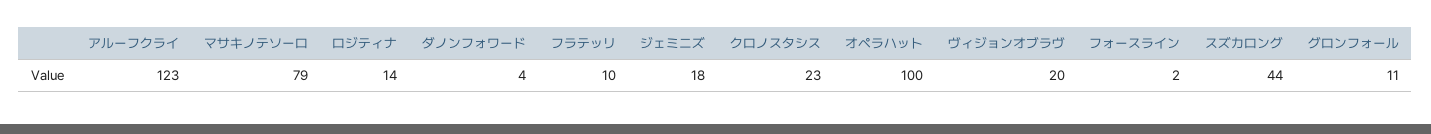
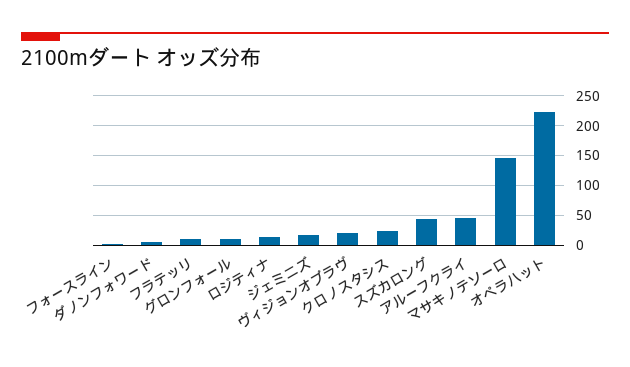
  {
-   "アルーフクライ": 123,
+   "アルーフクライ": 50,
-   "マサキノテソーロ": 79,
+   "マサキノテソーロ": 150,
    "ロジティナ": 14,
    "ダノンフォワード": 4,
    "フラテッリ": 10,
    "ジェミニズ": 18,
    "クロノスタシス": 23,
-   "オペラハット": 100,
+   "オペラハット": 225,
    "ヴィジョンオブラヴ": 20,
    "フォースライン": 2,
    "スズカロング": 44,
    "グロンフォール": 11
  }

